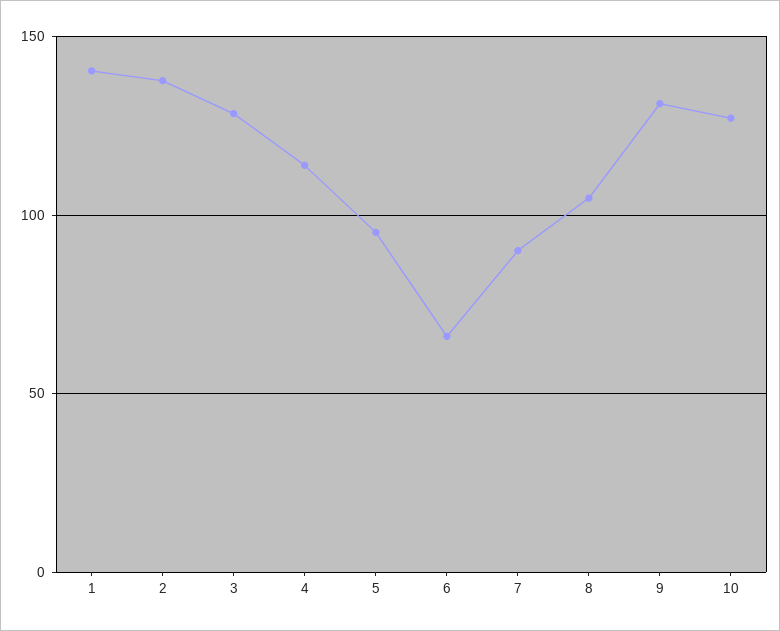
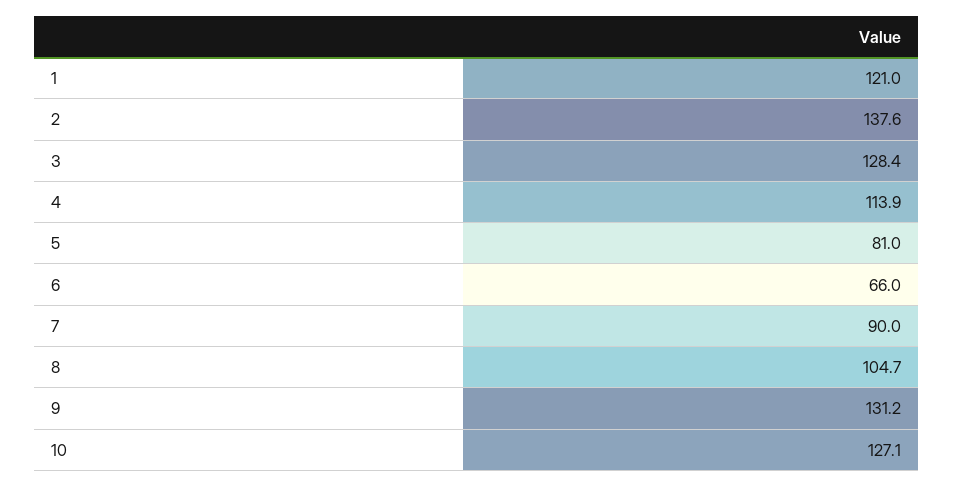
  {
-   "1": 140,
+   "1": 121,
    "2": 137.6,
    "3": 128.4,
    "4": 113.9,
-   "5": 95,
+   "5": 81,
    "6": 66,
    "7": 90,
    "8": 104.7,
    "9": 131.2,
    "10": 127.1
  }

